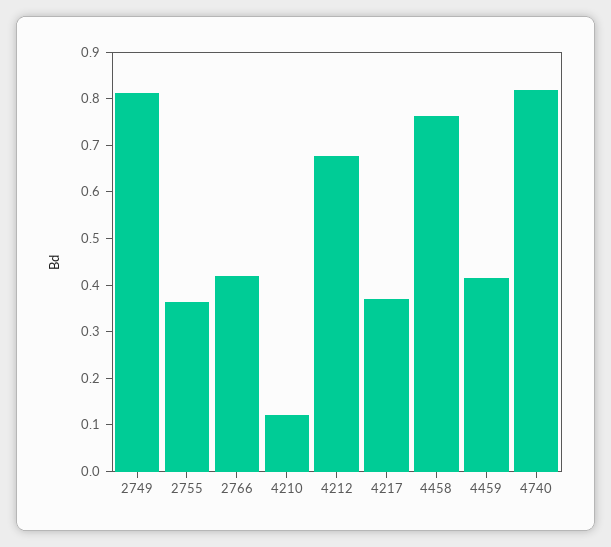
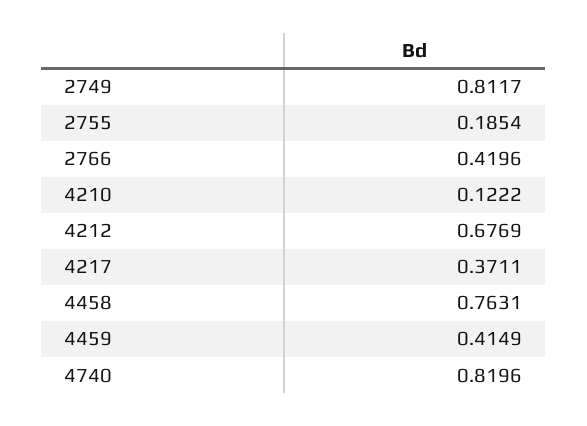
  {
    "2749": 0.8117,
-   "2755": 0.36,
+   "2755": 0.1854,
    "2766": 0.4196,
    "4210": 0.1222,
    "4212": 0.6769,
    "4217": 0.3711,
    "4458": 0.7631,
    "4459": 0.4149,
    "4740": 0.8196
  }

